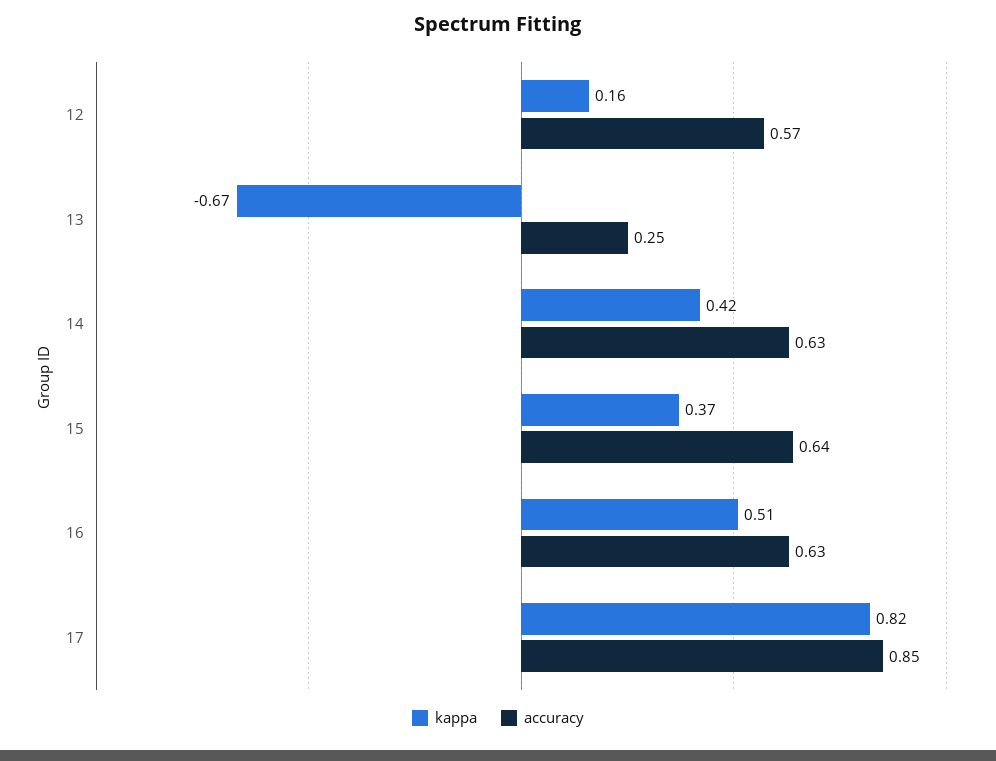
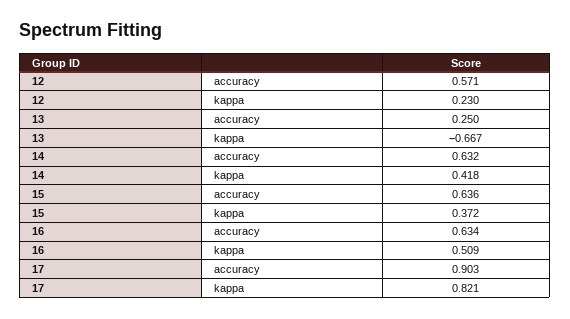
  {
    "kappa": {
-     "12": 0.16,
+     "12": 0.23,
      "13": -0.667,
      "14": 0.418,
      "15": 0.372,
      "16": 0.509,
      "17": 0.821
    },
    "accuracy": {
      "12": 0.571,
      "13": 0.25,
      "14": 0.632,
      "15": 0.636,
      "16": 0.634,
-     "17": 0.85
+     "17": 0.903
    }
  }

